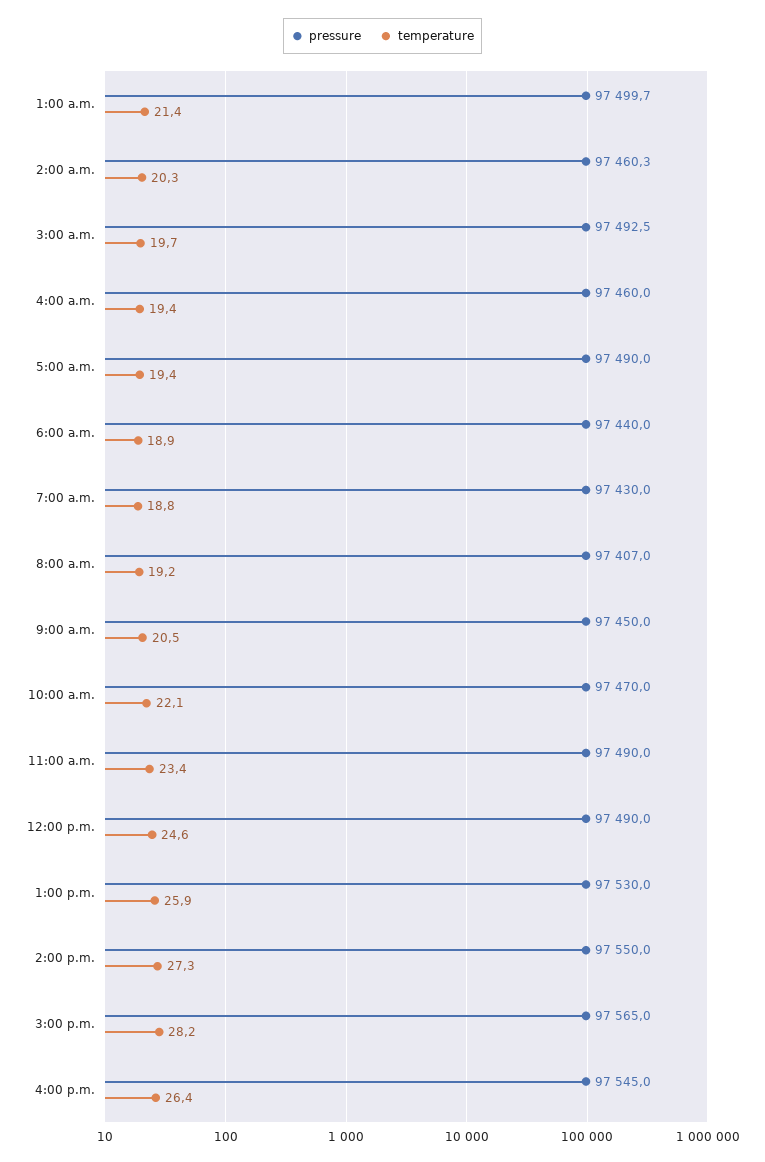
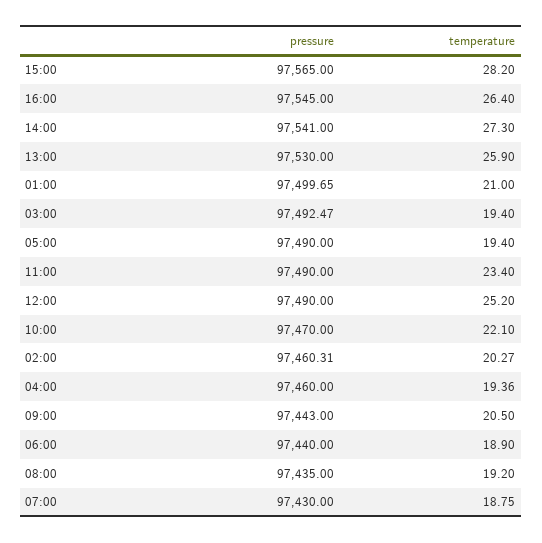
  {
    "pressure": {
      "1:00 a.m.": 97499.65,
      "2:00 a.m.": 97460.31,
      "3:00 a.m.": 97492.47,
      "4:00 a.m.": 97460,
      "5:00 a.m.": 97490,
      "6:00 a.m.": 97440,
      "7:00 a.m.": 97430,
-     "8:00 a.m.": 97407,
+     "8:00 a.m.": 97435,
-     "9:00 a.m.": 97450,
+     "9:00 a.m.": 97443,
      "10:00 a.m.": 97470,
      "11:00 a.m.": 97490,
      "12:00 p.m.": 97490,
      "1:00 p.m.": 97530,
-     "2:00 p.m.": 97550,
+     "2:00 p.m.": 97541,
      "3:00 p.m.": 97565,
      "4:00 p.m.": 97545
    },
    "temperature": {
-     "1:00 a.m.": 21.4,
+     "1:00 a.m.": 21,
      "2:00 a.m.": 20.27,
-     "3:00 a.m.": 19.7,
+     "3:00 a.m.": 19.4,
      "4:00 a.m.": 19.36,
      "5:00 a.m.": 19.4,
      "6:00 a.m.": 18.9,
      "7:00 a.m.": 18.75,
      "8:00 a.m.": 19.2,
      "9:00 a.m.": 20.5,
      "10:00 a.m.": 22.1,
      "11:00 a.m.": 23.4,
-     "12:00 p.m.": 24.6,
+     "12:00 p.m.": 25.2,
      "1:00 p.m.": 25.9,
      "2:00 p.m.": 27.3,
      "3:00 p.m.": 28.2,
      "4:00 p.m.": 26.4
    }
  }

